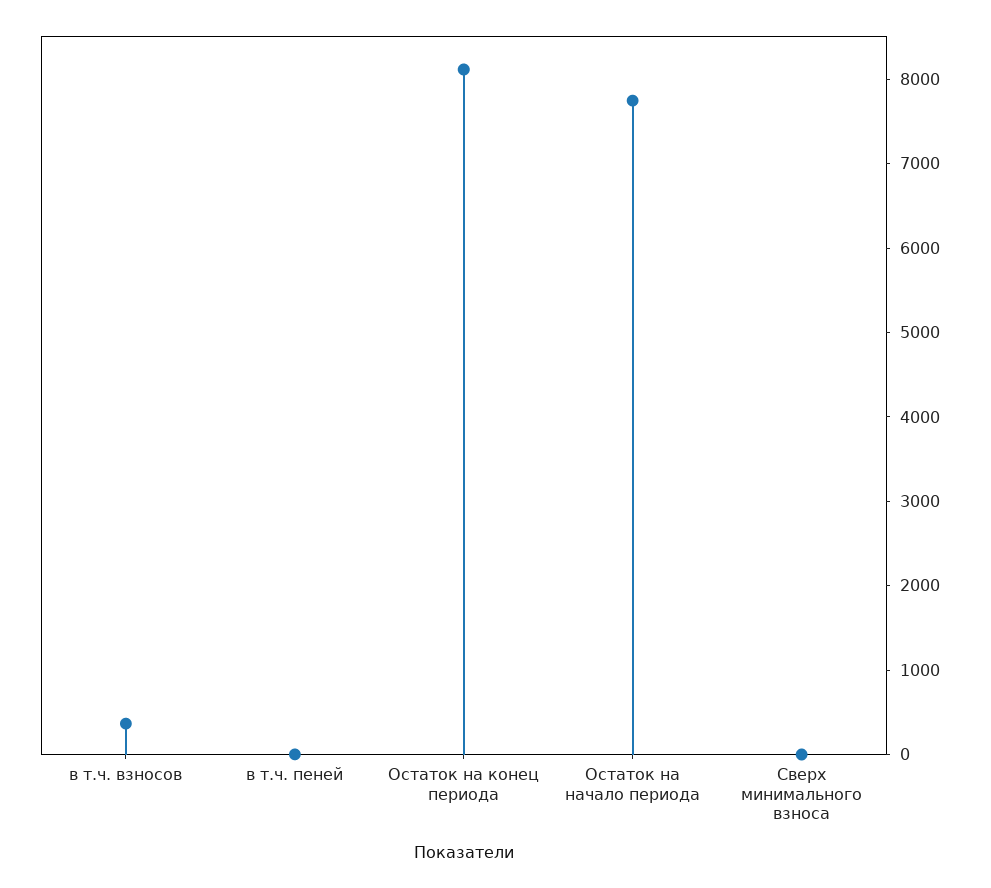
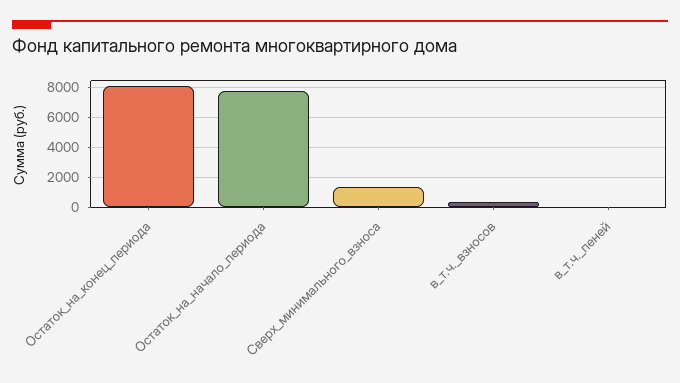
  {
    "в т.ч. взносов": 400,
    "в т.ч. пеней": 0,
    "Остаток на конец периода": 8200,
    "Остаток на начало периода": 7800,
-   "Сверх минимального взноса": 0
+   "Сверх минимального взноса": 1500
  }

